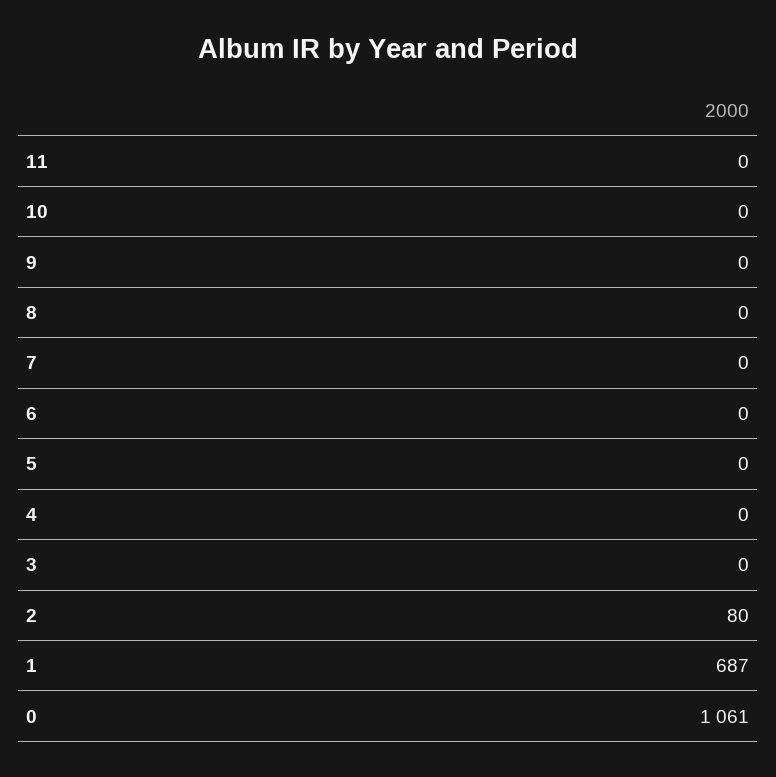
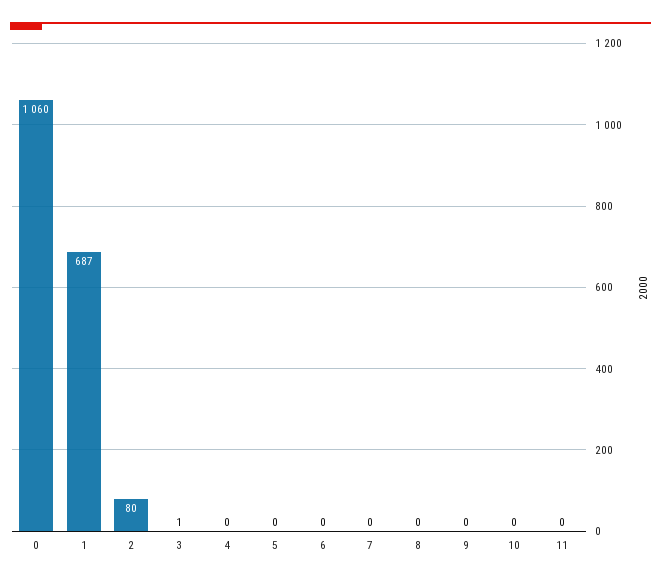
  {
    "11": 0,
    "10": 0,
    "9": 0,
    "8": 0,
    "7": 0,
    "6": 0,
    "5": 0,
    "4": 0,
-   "3": 0,
+   "3": 1,
    "2": 80,
    "1": 687,
-   "0": 1061
+   "0": 1060
  }

